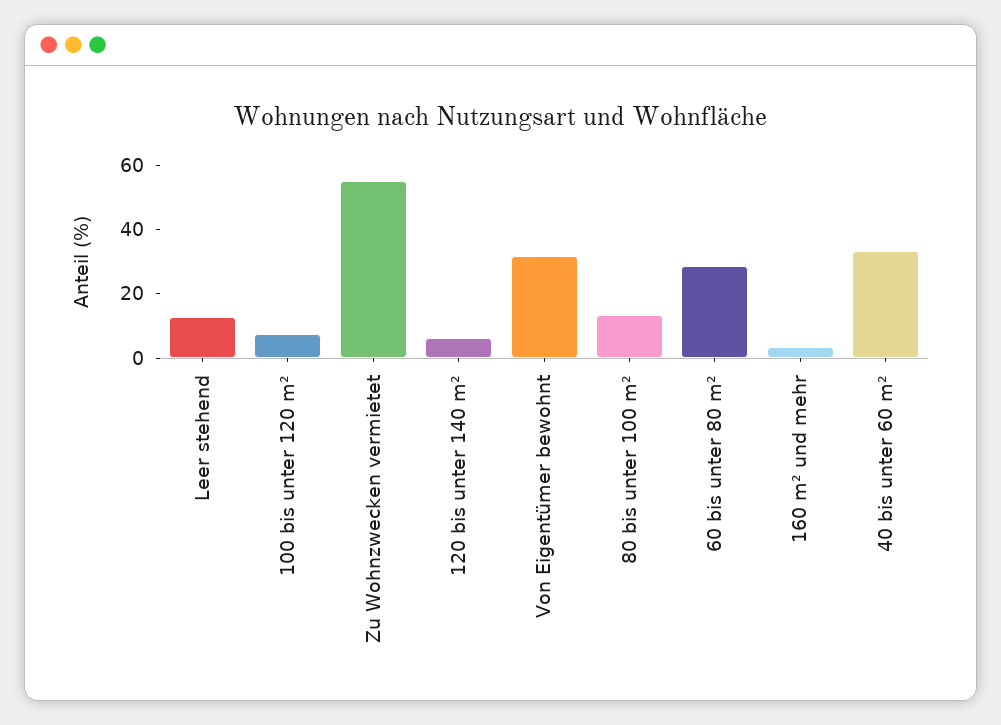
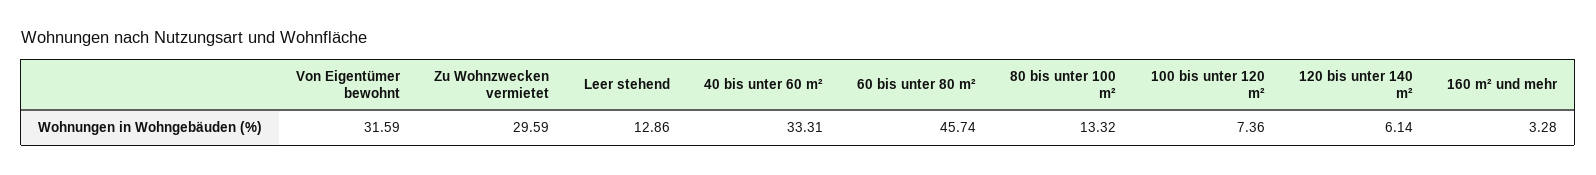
  {
    "Leer stehend": 12.86,
    "100 bis unter 120 m²": 7.36,
-   "Zu Wohnzwecken vermietet": 55,
+   "Zu Wohnzwecken vermietet": 29.59,
    "120 bis unter 140 m²": 6.14,
    "Von Eigentümer bewohnt": 31.59,
    "80 bis unter 100 m²": 13.32,
-   "60 bis unter 80 m²": 30,
+   "60 bis unter 80 m²": 45.74,
    "160 m² und mehr": 3.28,
    "40 bis unter 60 m²": 33.31
  }

